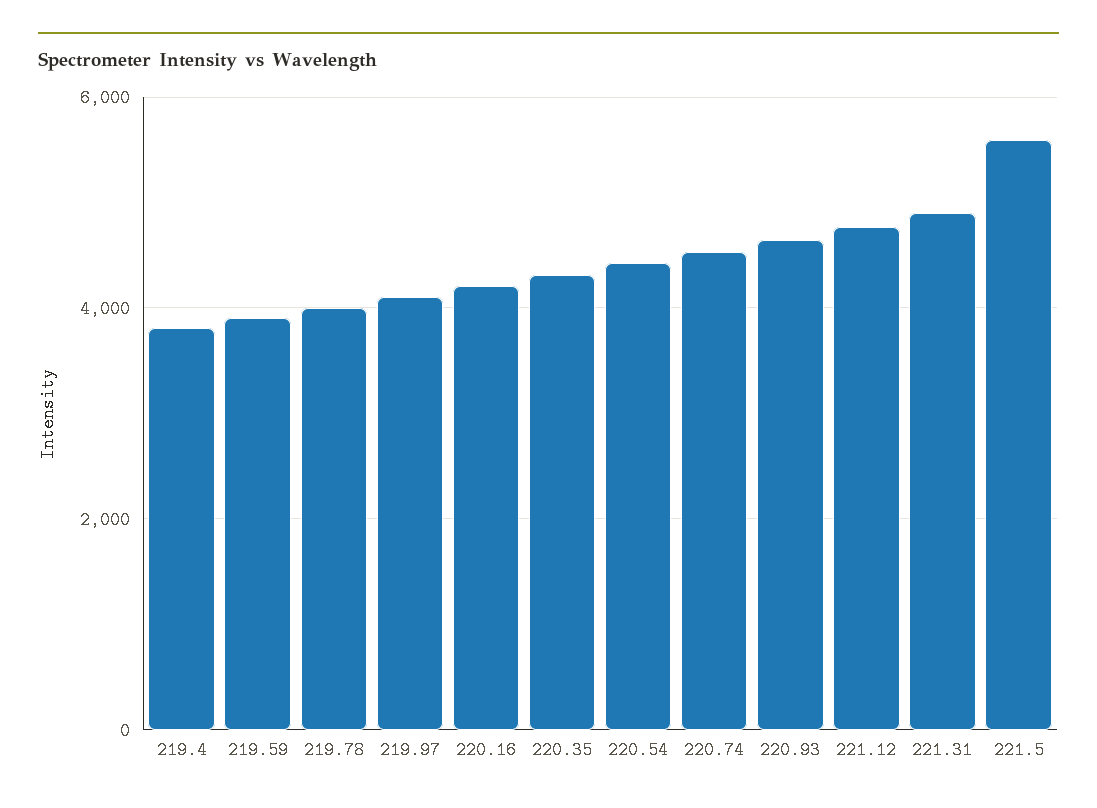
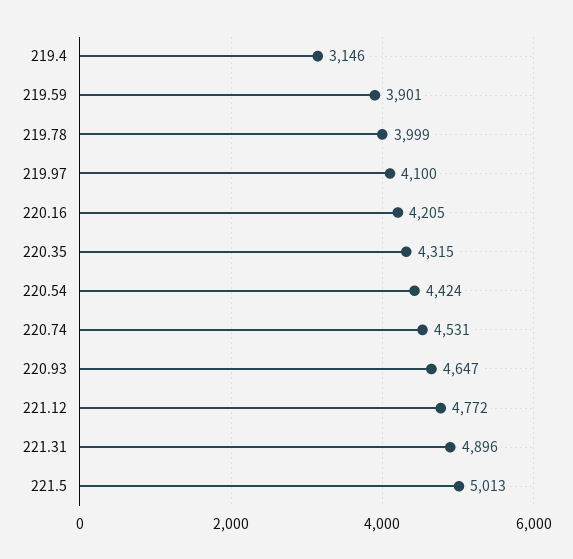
  {
-   "219.4": 3800,
+   "219.4": 3146,
    "219.59": 3901,
    "219.78": 3999,
    "219.97": 4100,
    "220.16": 4205,
    "220.35": 4315,
    "220.54": 4424,
    "220.74": 4531,
    "220.93": 4647,
    "221.12": 4772,
    "221.31": 4896,
-   "221.5": 5600
+   "221.5": 5013
  }

